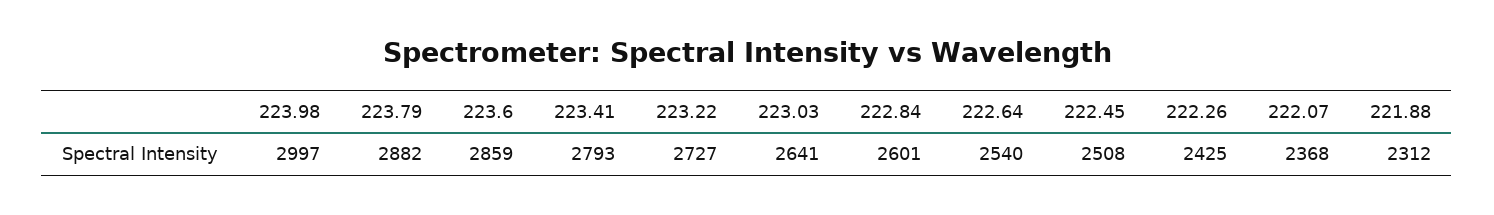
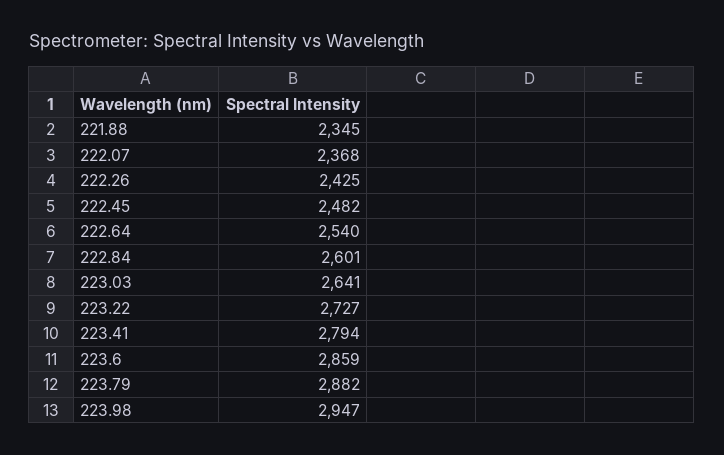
  {
-   "223.98": 2997,
+   "223.98": 2947,
    "223.79": 2882,
    "223.6": 2859,
-   "223.41": 2793,
+   "223.41": 2794,
    "223.22": 2727,
    "223.03": 2641,
    "222.84": 2601,
    "222.64": 2540,
-   "222.45": 2508,
+   "222.45": 2482,
    "222.26": 2425,
    "222.07": 2368,
-   "221.88": 2312
+   "221.88": 2345
  }

